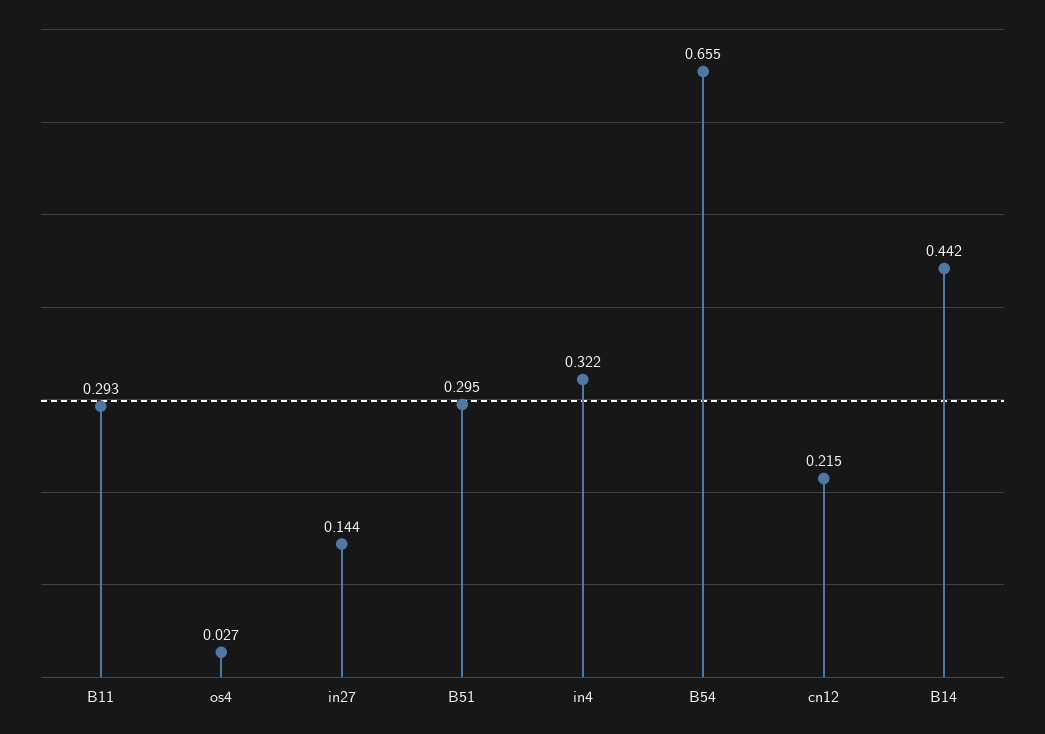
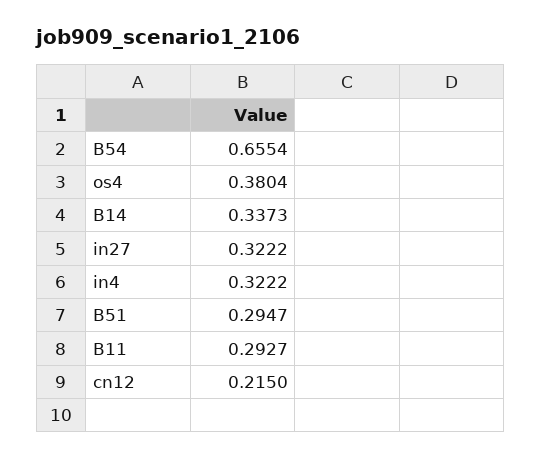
  {
    "B11": 0.2927,
-   "os4": 0.027,
+   "os4": 0.3804,
-   "in27": 0.144,
+   "in27": 0.3222,
    "B51": 0.2947,
    "in4": 0.3222,
    "B54": 0.6554,
    "cn12": 0.215,
-   "B14": 0.442
+   "B14": 0.3373
  }

